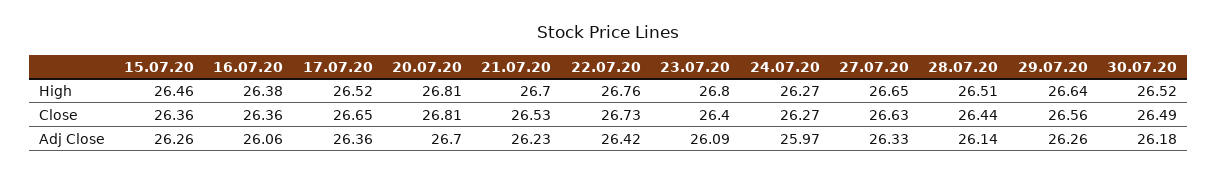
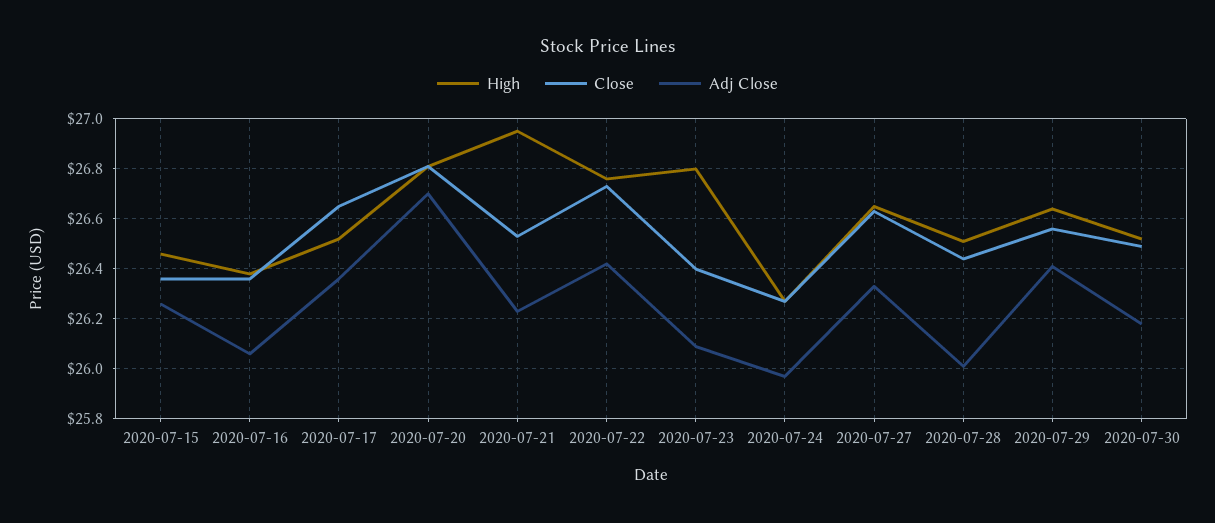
  {
    "High": {
      "15.07.20": 26.46,
      "16.07.20": 26.38,
      "17.07.20": 26.52,
      "20.07.20": 26.81,
-     "21.07.20": 26.7,
+     "21.07.20": 26.95,
      "22.07.20": 26.76,
      "23.07.20": 26.8,
      "24.07.20": 26.27,
      "27.07.20": 26.65,
      "28.07.20": 26.51,
      "29.07.20": 26.64,
      "30.07.20": 26.52
    },
    "Close": {
      "15.07.20": 26.36,
      "16.07.20": 26.36,
      "17.07.20": 26.65,
      "20.07.20": 26.81,
      "21.07.20": 26.53,
      "22.07.20": 26.73,
      "23.07.20": 26.4,
      "24.07.20": 26.27,
      "27.07.20": 26.63,
      "28.07.20": 26.44,
      "29.07.20": 26.56,
      "30.07.20": 26.49
    },
    "Adj Close": {
      "15.07.20": 26.26,
      "16.07.20": 26.06,
      "17.07.20": 26.36,
      "20.07.20": 26.7,
      "21.07.20": 26.23,
      "22.07.20": 26.42,
      "23.07.20": 26.09,
      "24.07.20": 25.97,
      "27.07.20": 26.33,
-     "28.07.20": 26.14,
+     "28.07.20": 26,
-     "29.07.20": 26.26,
+     "29.07.20": 26.4,
      "30.07.20": 26.18
    }
  }

